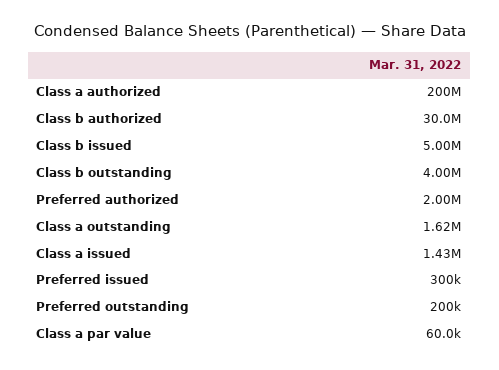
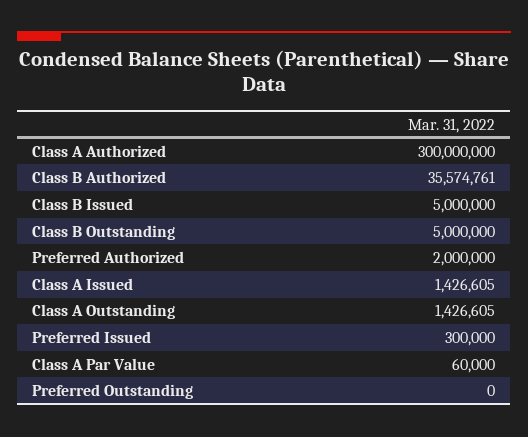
  {
-   "Class a authorized": 200000000,
+   "Class a authorized": 300000000,
-   "Class b authorized": 30000000,
+   "Class b authorized": 35574761,
    "Class b issued": 5000000,
-   "Class b outstanding": 4000000,
+   "Class b outstanding": 5000000,
    "Preferred authorized": 2000000,
-   "Class a outstanding": 1620000,
+   "Class a outstanding": 1426605,
    "Class a issued": 1426605,
    "Preferred issued": 300000,
-   "Preferred outstanding": 200000,
+   "Preferred outstanding": 0,
    "Class a par value": 60000
  }

